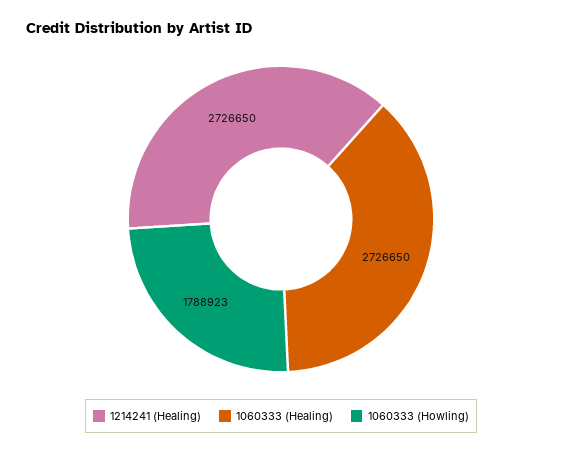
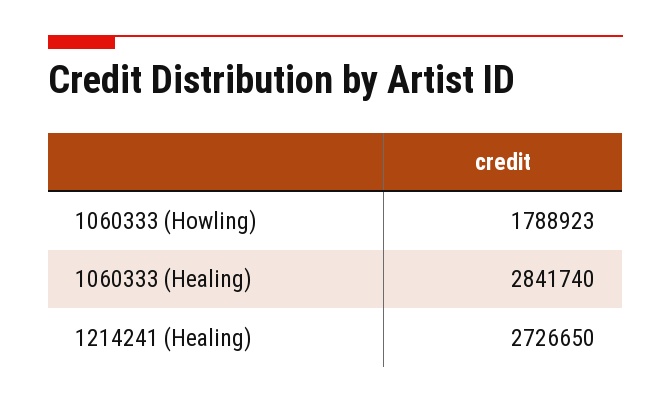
  {
    "1214241 (Healing)": 2726650,
-   "1060333 (Healing)": 2726650,
+   "1060333 (Healing)": 2841740,
    "1060333 (Howling)": 1788923
  }

